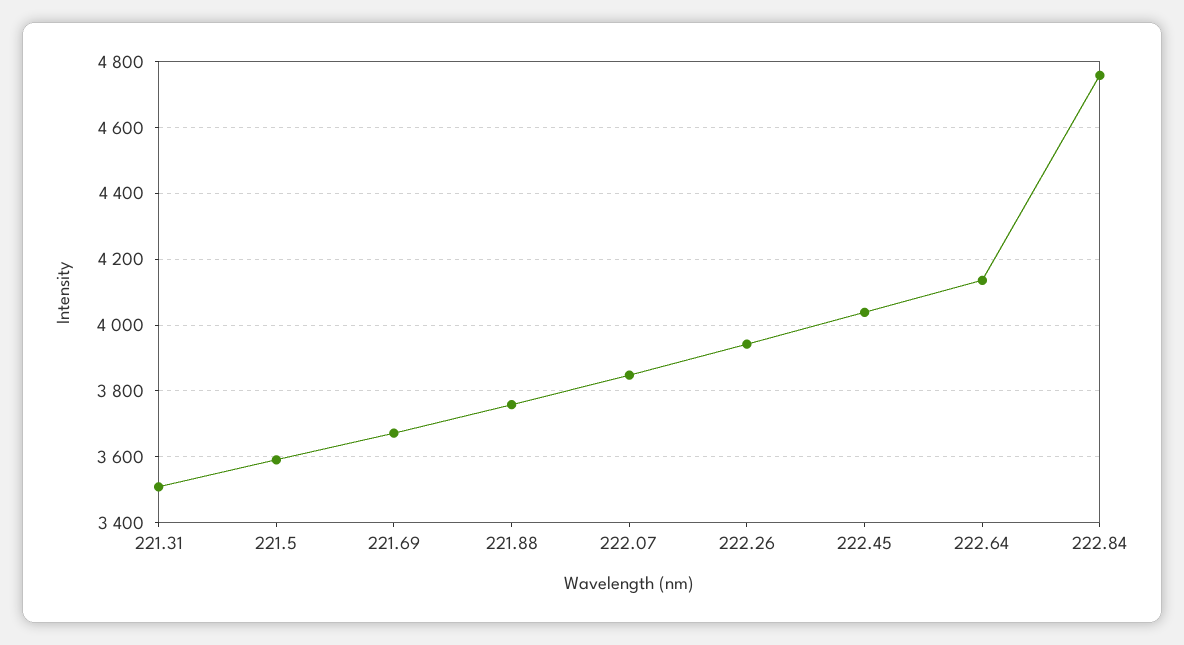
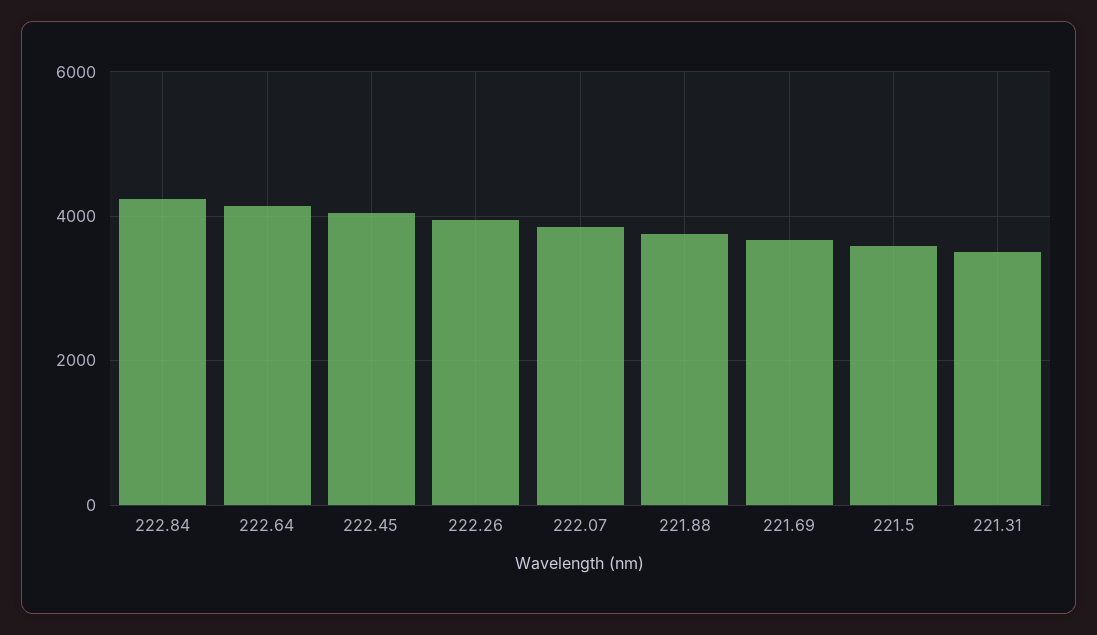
  {
    "221.31": 3500,
    "221.5": 3600,
    "221.69": 3680,
    "221.88": 3760,
    "222.07": 3840,
    "222.26": 3940,
    "222.45": 4040,
    "222.64": 4140,
-   "222.84": 4760
+   "222.84": 4200
  }

